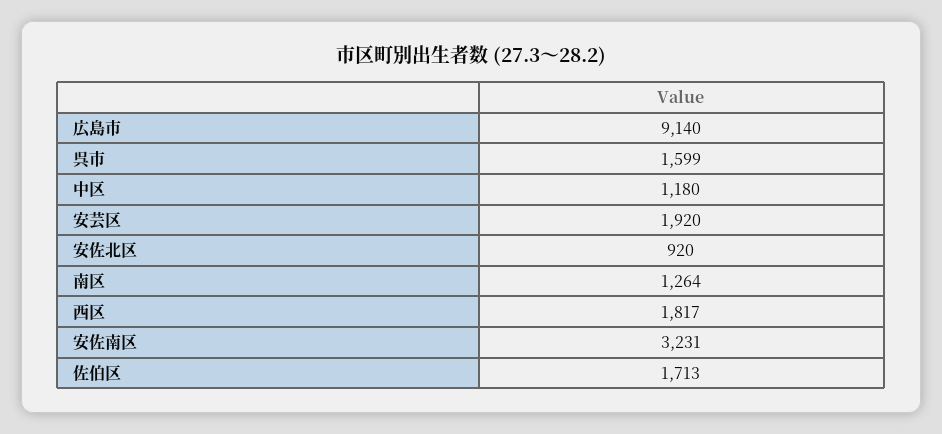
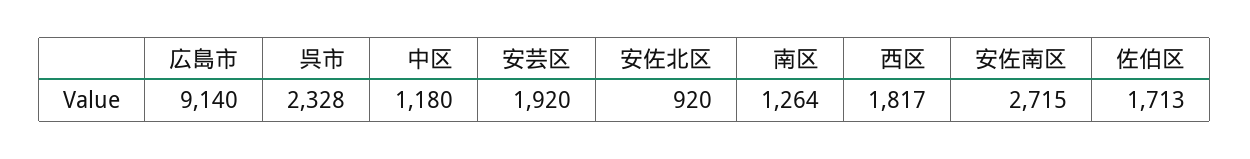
  {
    "広島市": 9140,
-   "呉市": 1599,
+   "呉市": 2328,
    "中区": 1180,
    "安芸区": 1920,
    "安佐北区": 920,
    "南区": 1264,
    "西区": 1817,
-   "安佐南区": 3231,
+   "安佐南区": 2715,
    "佐伯区": 1713
  }

